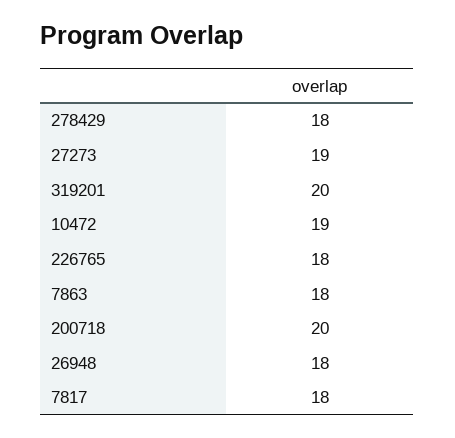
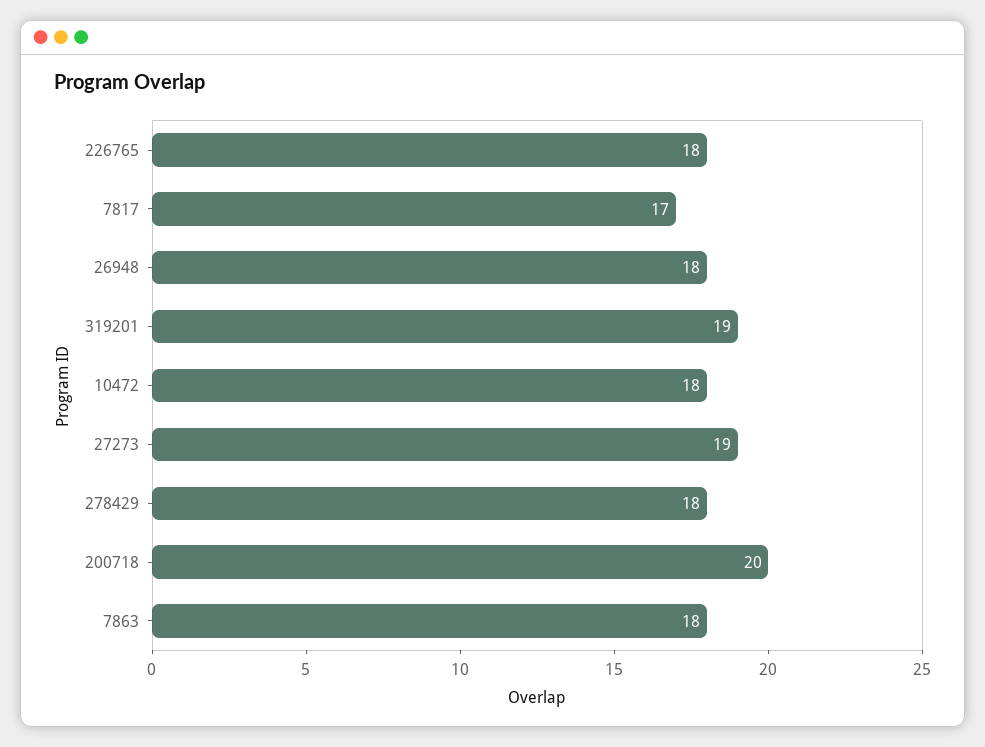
  {
    "278429": 18,
    "27273": 19,
-   "319201": 20,
+   "319201": 19,
-   "10472": 19,
+   "10472": 18,
    "226765": 18,
    "7863": 18,
    "200718": 20,
    "26948": 18,
-   "7817": 18
+   "7817": 17
  }

